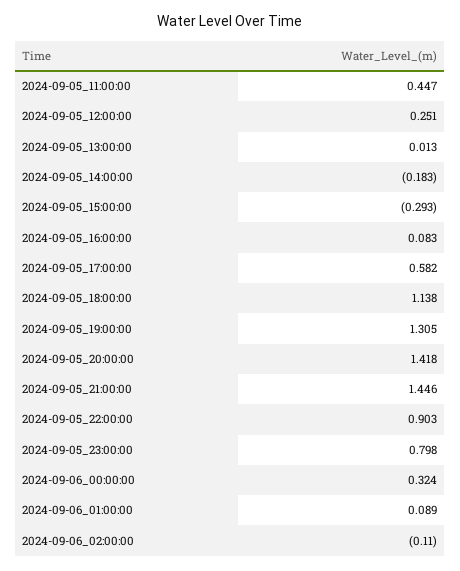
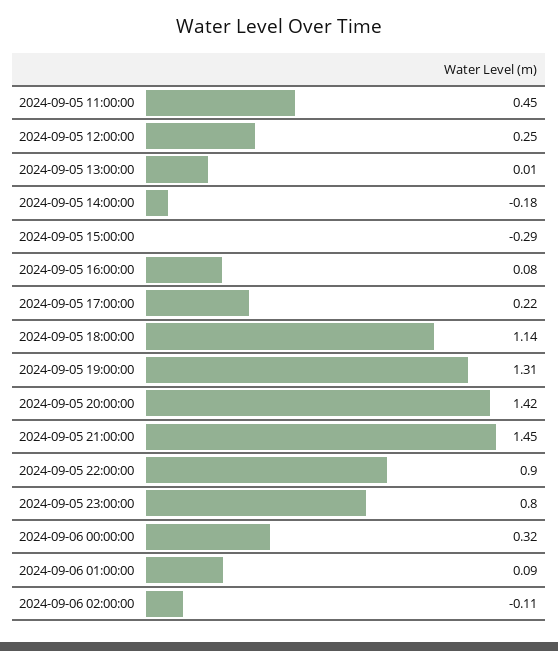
  {
    "2024-09-05_11:00:00": 0.447,
    "2024-09-05_12:00:00": 0.251,
    "2024-09-05_13:00:00": 0.013,
    "2024-09-05_14:00:00": -0.183,
    "2024-09-05_15:00:00": -0.293,
    "2024-09-05_16:00:00": 0.083,
-   "2024-09-05_17:00:00": 0.582,
+   "2024-09-05_17:00:00": 0.22,
    "2024-09-05_18:00:00": 1.138,
    "2024-09-05_19:00:00": 1.305,
    "2024-09-05_20:00:00": 1.418,
    "2024-09-05_21:00:00": 1.446,
    "2024-09-05_22:00:00": 0.903,
    "2024-09-05_23:00:00": 0.798,
    "2024-09-06_00:00:00": 0.324,
    "2024-09-06_01:00:00": 0.089,
    "2024-09-06_02:00:00": -0.11
  }

